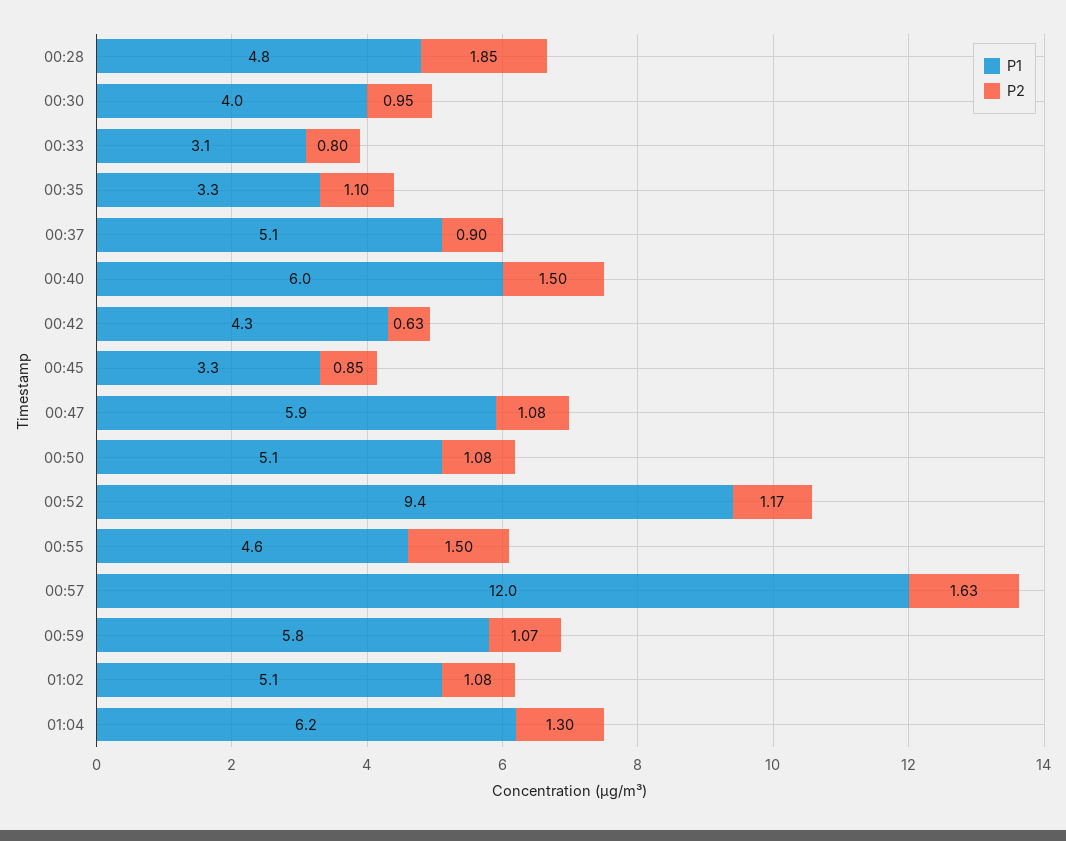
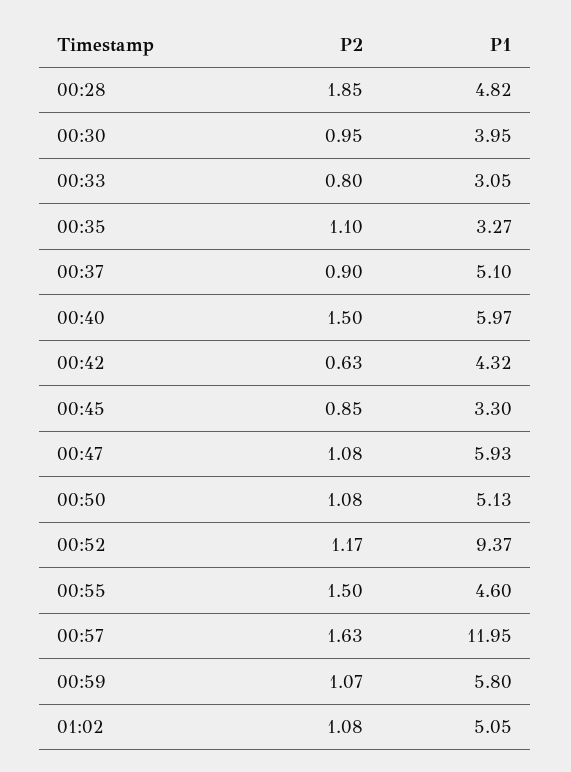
  {
    "P1": {
      "00:28": 4.82,
      "00:30": 3.95,
      "00:33": 3.05,
      "00:35": 3.27,
      "00:37": 5.1,
      "00:40": 5.97,
      "00:42": 4.32,
      "00:45": 3.3,
      "00:47": 5.93,
      "00:50": 5.13,
      "00:52": 9.37,
      "00:55": 4.6,
      "00:57": 11.95,
      "00:59": 5.8,
-     "01:02": 5.05,
+     "01:02": 5.05
-     "01:04": 6.2
    },
    "P2": {
      "00:28": 1.85,
      "00:30": 0.95,
      "00:33": 0.8,
      "00:35": 1.1,
      "00:37": 0.9,
      "00:40": 1.5,
      "00:42": 0.63,
      "00:45": 0.85,
      "00:47": 1.08,
      "00:50": 1.08,
      "00:52": 1.17,
      "00:55": 1.5,
      "00:57": 1.63,
      "00:59": 1.07,
-     "01:02": 1.08,
+     "01:02": 1.08
-     "01:04": 1.3
    }
  }

